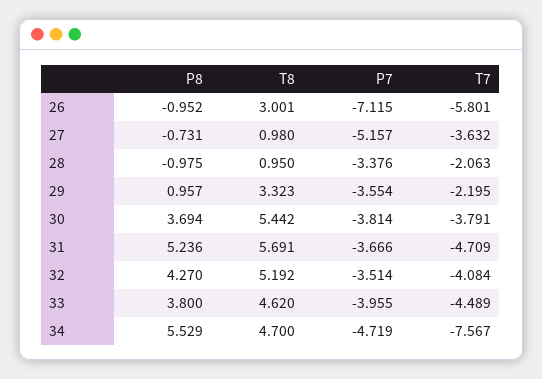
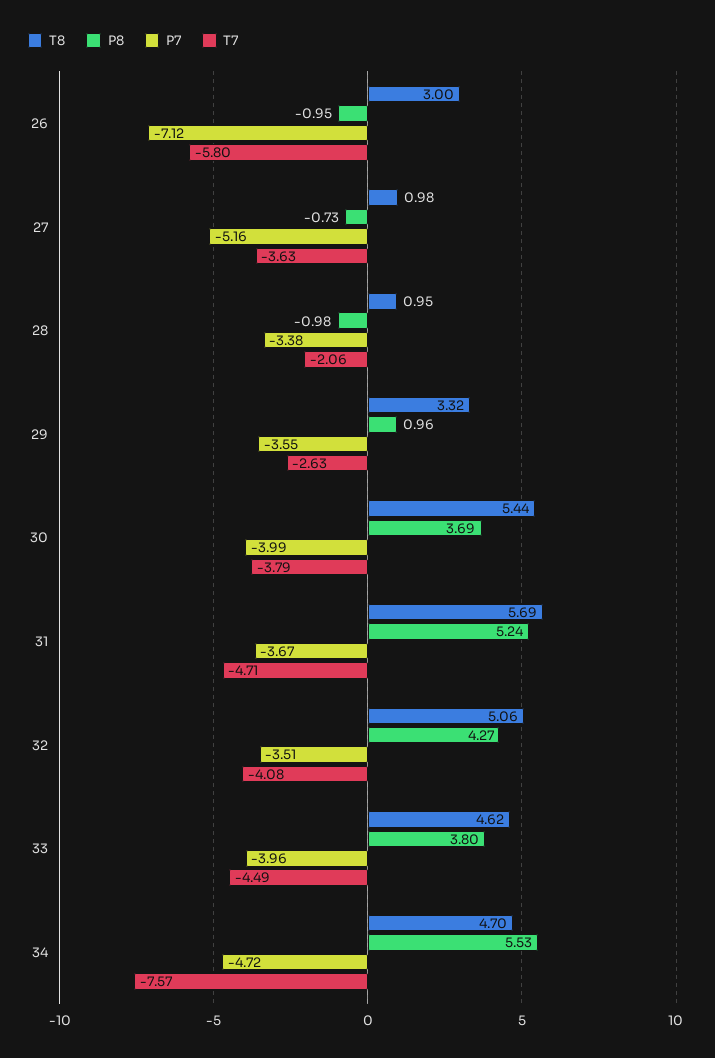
  {
    "P8": {
      "26": -0.952,
      "27": -0.731,
      "28": -0.975,
      "29": 0.957,
      "30": 3.694,
      "31": 5.236,
      "32": 4.27,
      "33": 3.8,
      "34": 5.529
    },
    "T8": {
      "26": 3.001,
      "27": 0.98,
      "28": 0.95,
      "29": 3.323,
      "30": 5.442,
      "31": 5.691,
-     "32": 5.192,
+     "32": 5.06,
      "33": 4.62,
      "34": 4.7
    },
    "P7": {
      "26": -7.115,
      "27": -5.157,
      "28": -3.376,
      "29": -3.554,
-     "30": -3.814,
+     "30": -3.99,
      "31": -3.666,
      "32": -3.514,
      "33": -3.955,
      "34": -4.719
    },
    "T7": {
      "26": -5.801,
      "27": -3.632,
      "28": -2.063,
-     "29": -2.195,
+     "29": -2.63,
      "30": -3.791,
      "31": -4.709,
      "32": -4.084,
      "33": -4.489,
      "34": -7.567
    }
  }

